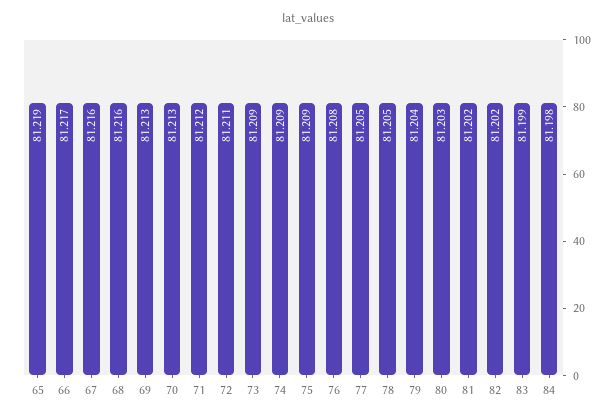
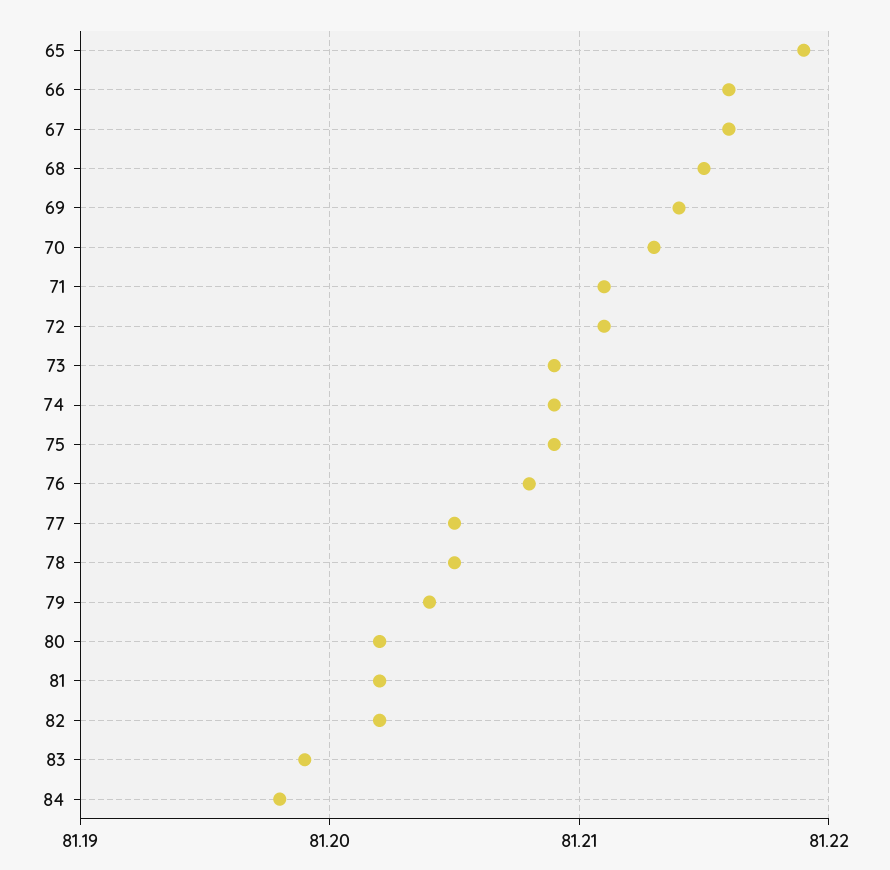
  {
    "65": 81.219,
-   "66": 81.217,
+   "66": 81.216,
    "67": 81.216,
-   "68": 81.216,
+   "68": 81.215,
-   "69": 81.213,
+   "69": 81.214,
    "70": 81.213,
-   "71": 81.212,
+   "71": 81.211,
    "72": 81.211,
    "73": 81.209,
    "74": 81.209,
    "75": 81.209,
    "76": 81.208,
    "77": 81.205,
    "78": 81.205,
    "79": 81.204,
-   "80": 81.203,
+   "80": 81.202,
    "81": 81.202,
    "82": 81.202,
    "83": 81.199,
    "84": 81.198
  }

